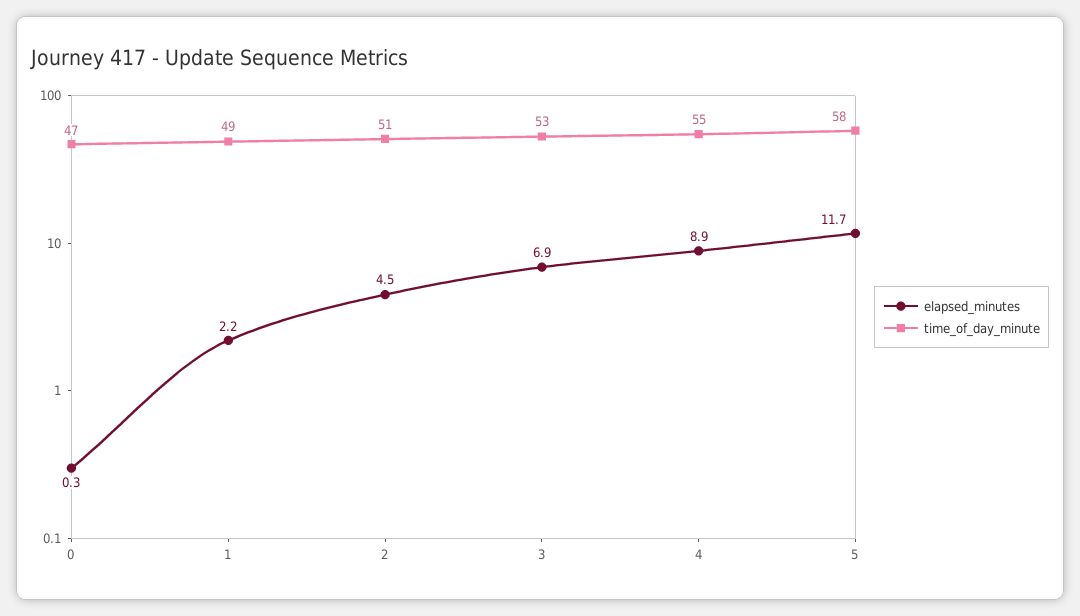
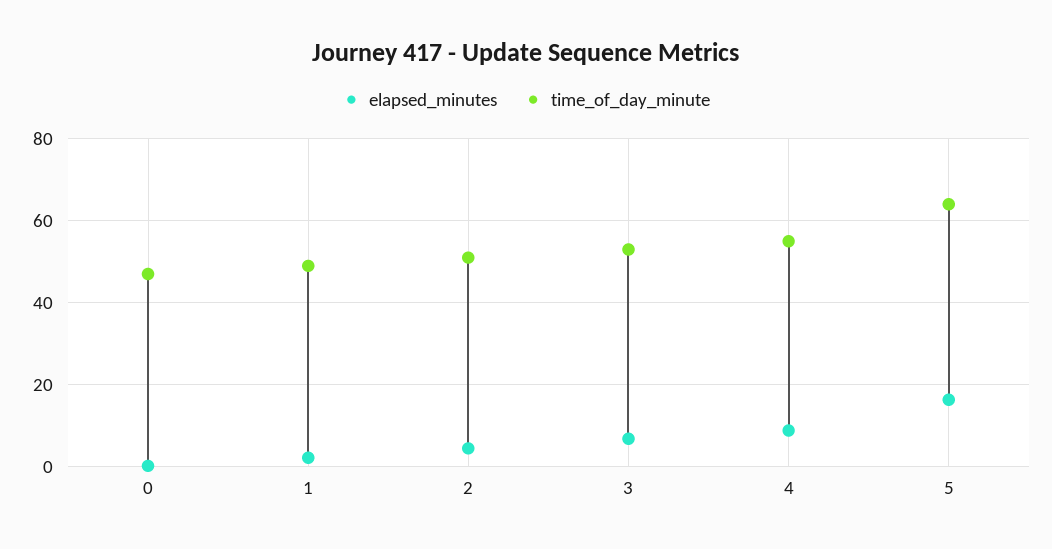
  {
    "elapsed_minutes": {
      "0": 0.3,
      "1": 2.2,
      "2": 4.5,
      "3": 6.9,
      "4": 8.9,
-     "5": 11.7
+     "5": 16
    },
    "time_of_day_minute": {
      "0": 47,
      "1": 49,
      "2": 51,
      "3": 53,
      "4": 55,
-     "5": 58
+     "5": 64
    }
  }

